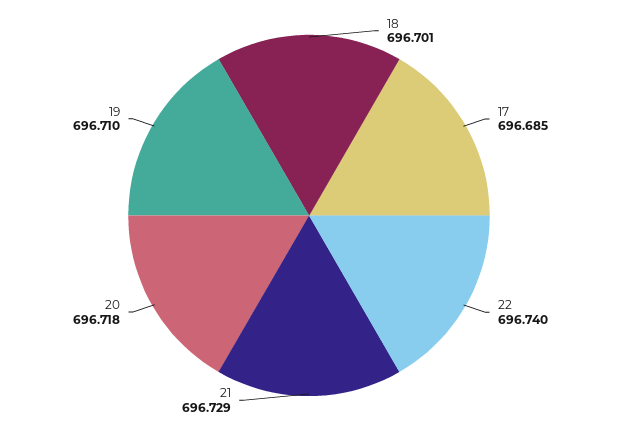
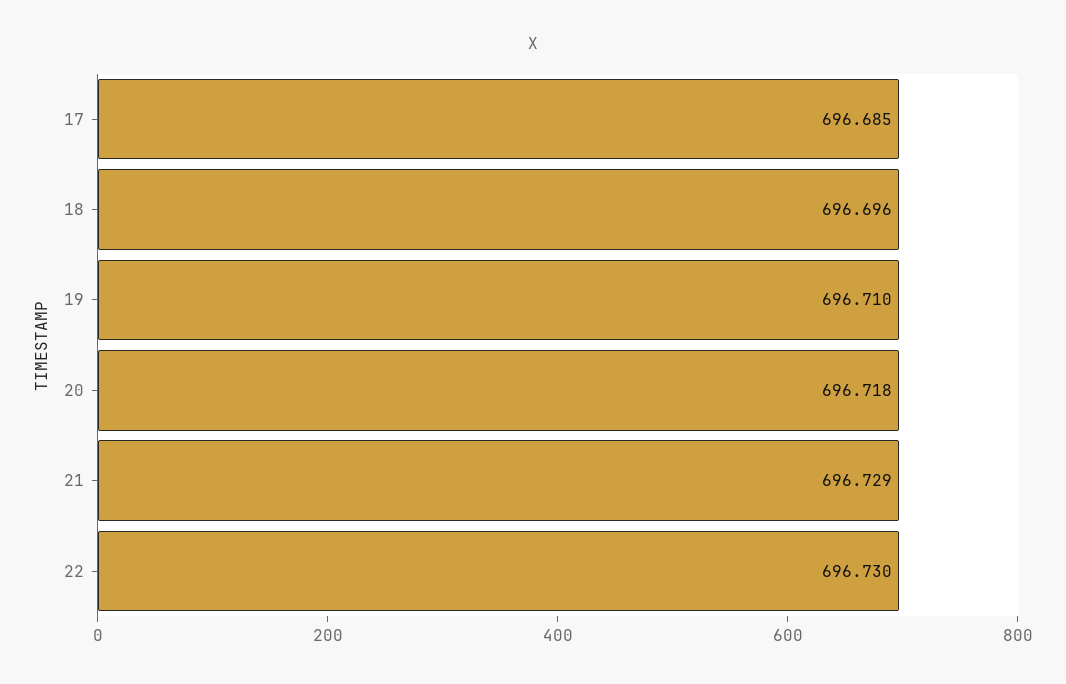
  {
-   "18": 696.701,
+   "18": 696.696,
    "17": 696.685,
-   "22": 696.74,
+   "22": 696.73,
    "21": 696.729,
    "20": 696.718,
    "19": 696.71
  }

